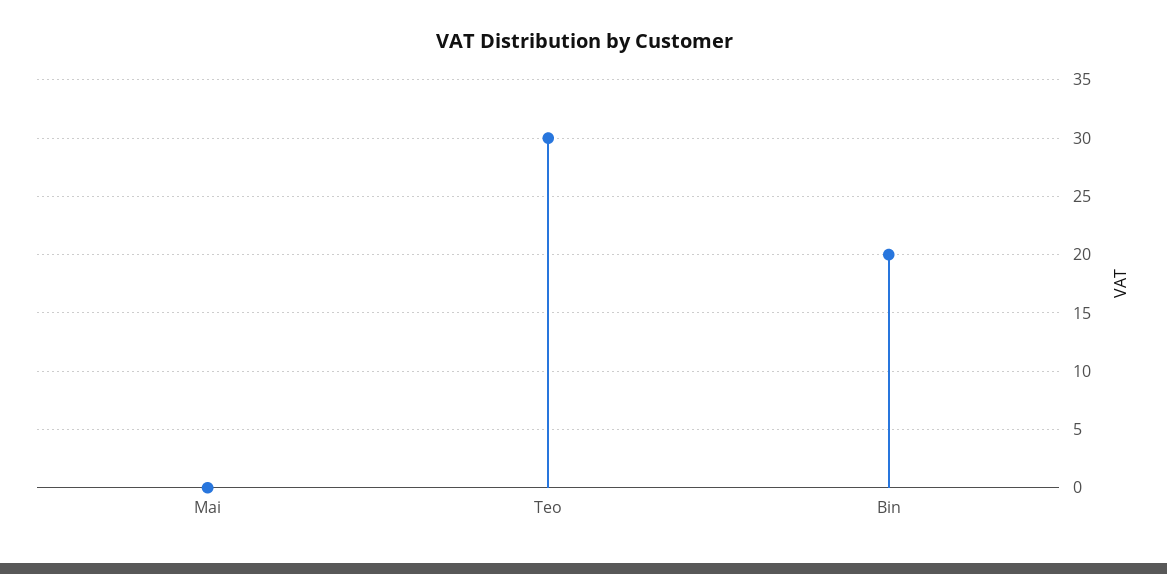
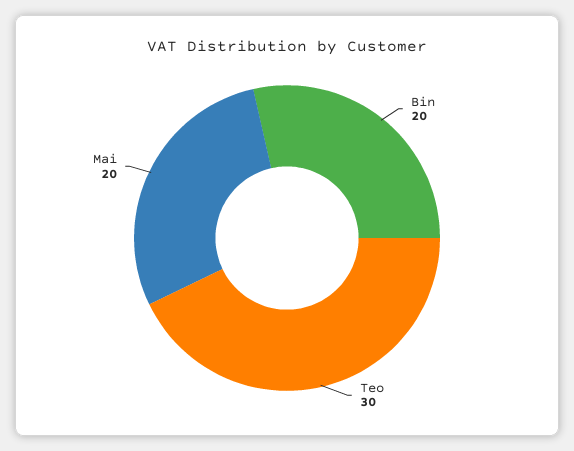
  {
-   "Mai": 0,
+   "Mai": 20,
    "Teo": 30,
    "Bin": 20
  }

